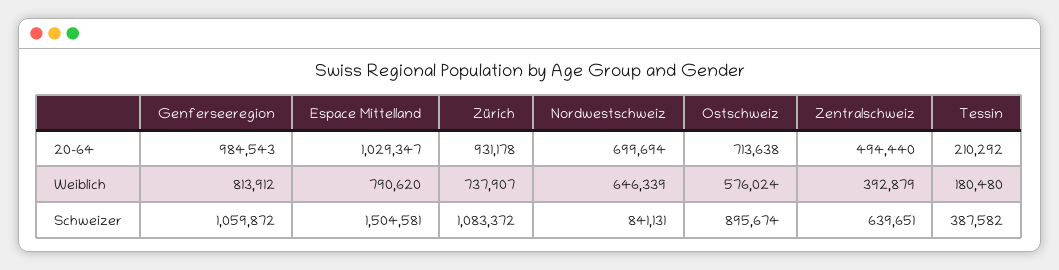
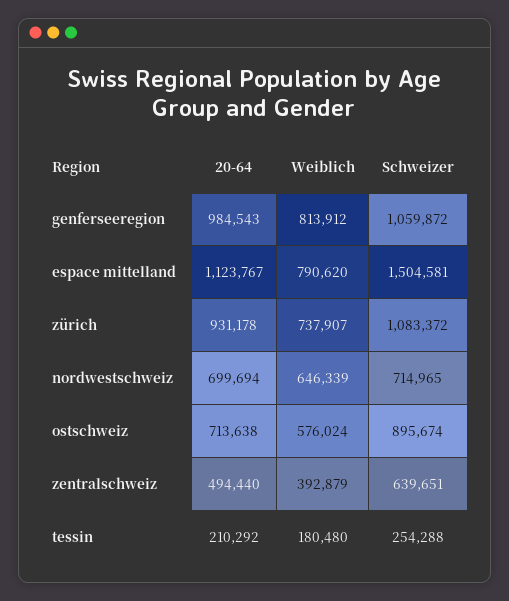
  {
    "Genferseeregion": {
      "20-64": 984543,
      "Weiblich": 813912,
      "Schweizer": 1059872
    },
    "Espace Mittelland": {
-     "20-64": 1029347,
+     "20-64": 1123767,
      "Weiblich": 790620,
      "Schweizer": 1504581
    },
    "Zürich": {
      "20-64": 931178,
      "Weiblich": 737907,
      "Schweizer": 1083372
    },
    "Nordwestschweiz": {
      "20-64": 699694,
      "Weiblich": 646339,
-     "Schweizer": 841131
+     "Schweizer": 714965
    },
    "Ostschweiz": {
      "20-64": 713638,
      "Weiblich": 576024,
      "Schweizer": 895674
    },
    "Zentralschweiz": {
      "20-64": 494440,
      "Weiblich": 392879,
      "Schweizer": 639651
    },
    "Tessin": {
      "20-64": 210292,
      "Weiblich": 180480,
-     "Schweizer": 387582
+     "Schweizer": 254288
    }
  }

